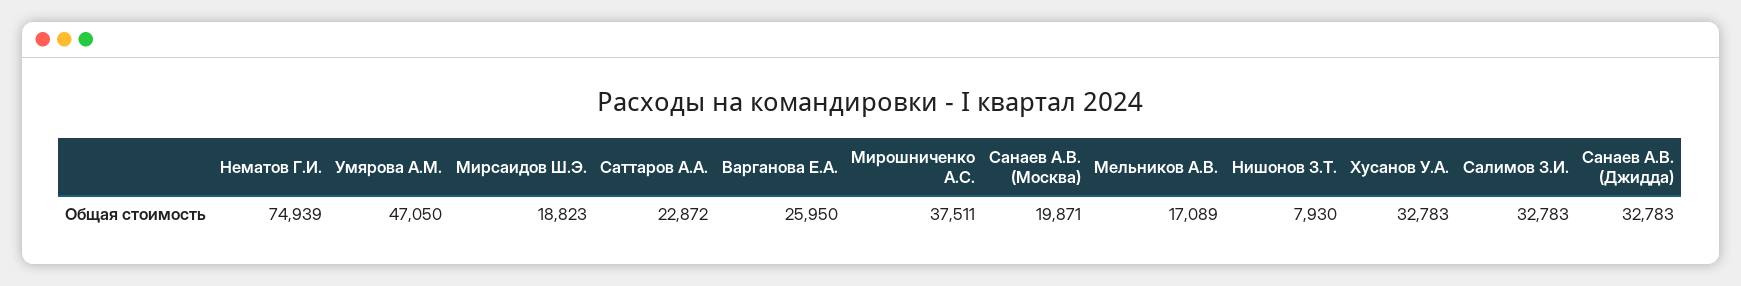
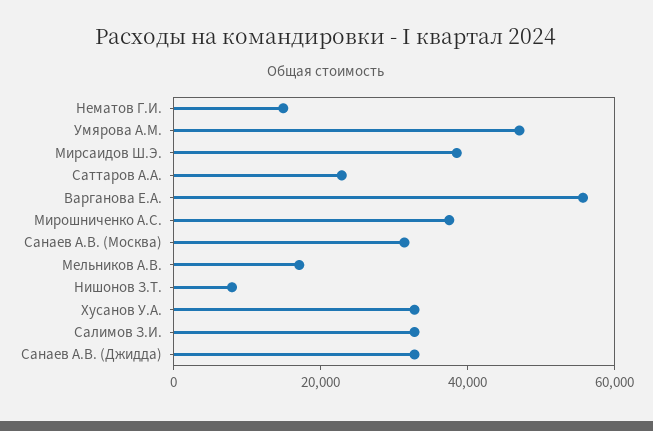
  {
-   "Нематов Г.И.": 74939,
+   "Нематов Г.И.": 15000,
    "Умярова А.М.": 47050,
-   "Мирсаидов Ш.Э.": 18823,
+   "Мирсаидов Ш.Э.": 40000,
    "Саттаров А.А.": 22872,
-   "Варганова Е.А.": 25950,
+   "Варганова Е.А.": 55000,
    "Мирошниченко А.С.": 37511,
-   "Санаев А.В. (Москва)": 19871,
+   "Санаев А.В. (Москва)": 30000,
    "Мельников А.В.": 17089,
    "Нишонов З.Т.": 7930,
    "Хусанов У.А.": 32783,
    "Салимов З.И.": 32783,
    "Санаев А.В. (Джидда)": 32783
  }

